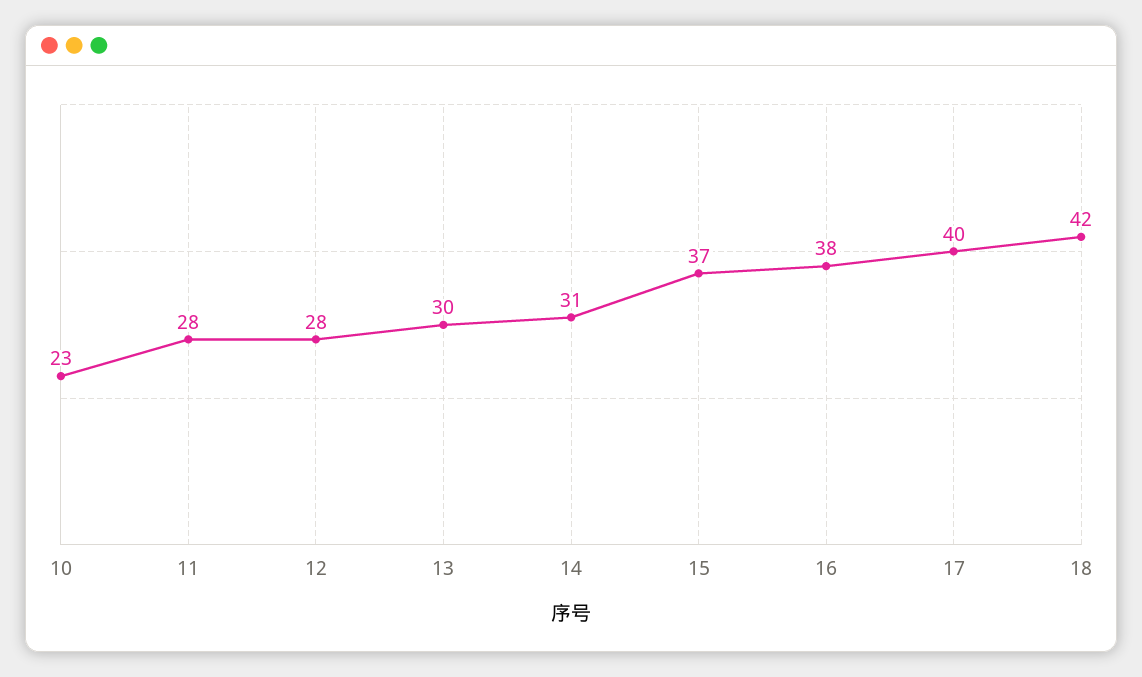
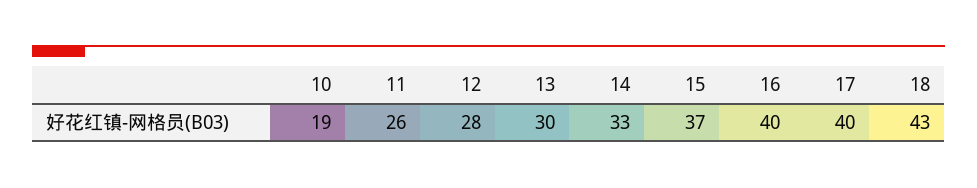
  {
-   "10": 23,
+   "10": 19,
-   "11": 28,
+   "11": 26,
    "12": 28,
    "13": 30,
-   "14": 31,
+   "14": 33,
    "15": 37,
-   "16": 38,
+   "16": 40,
    "17": 40,
-   "18": 42
+   "18": 43
  }

